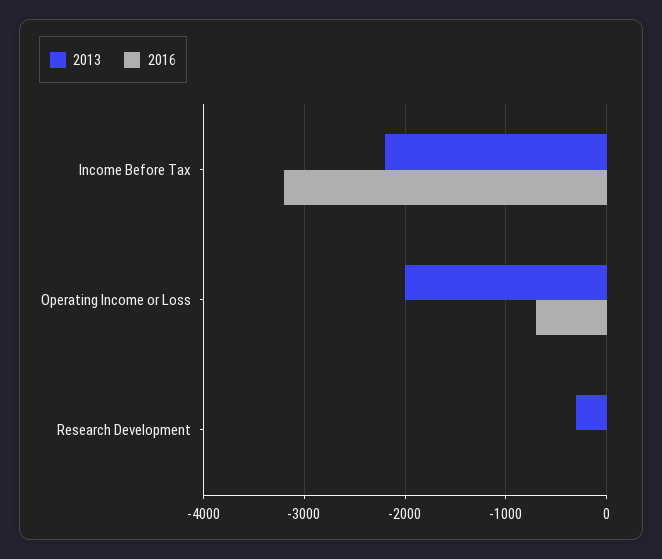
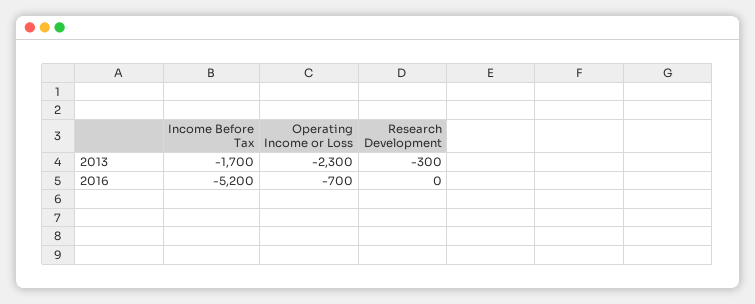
  {
    "2013": {
-     "Income Before Tax": -2200,
+     "Income Before Tax": -1700,
-     "Operating Income or Loss": -2000,
+     "Operating Income or Loss": -2300,
      "Research Development": -300
    },
    "2016": {
-     "Income Before Tax": -3200,
+     "Income Before Tax": -5200,
      "Operating Income or Loss": -700,
      "Research Development": 0
    }
  }

